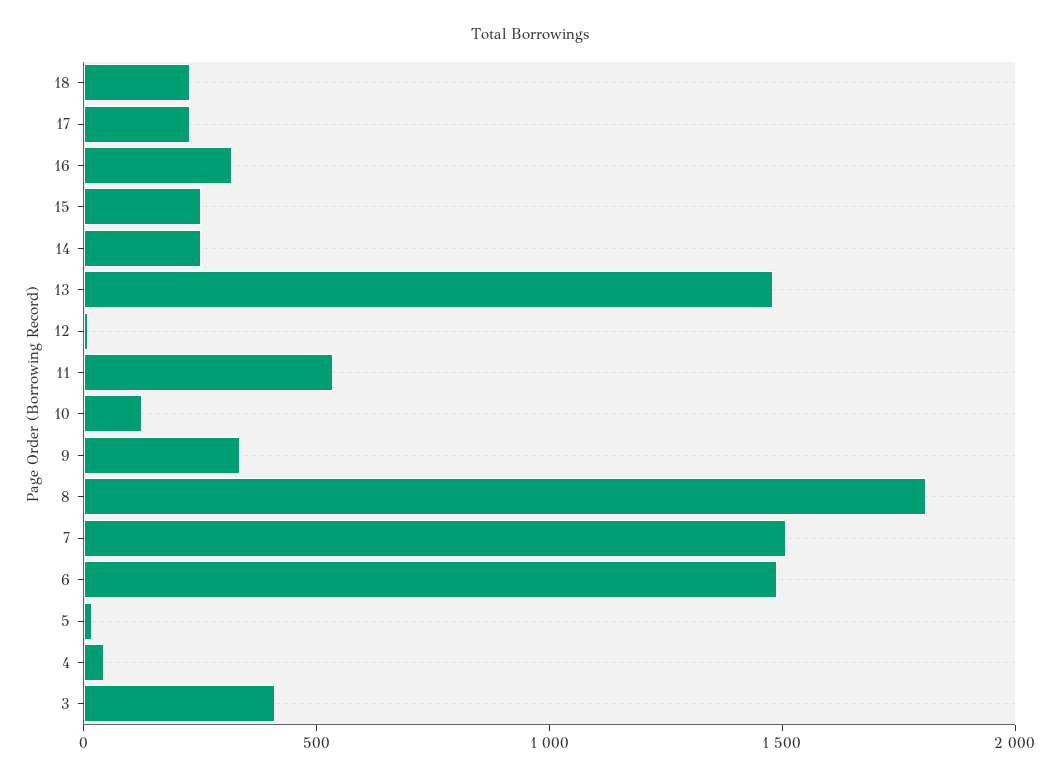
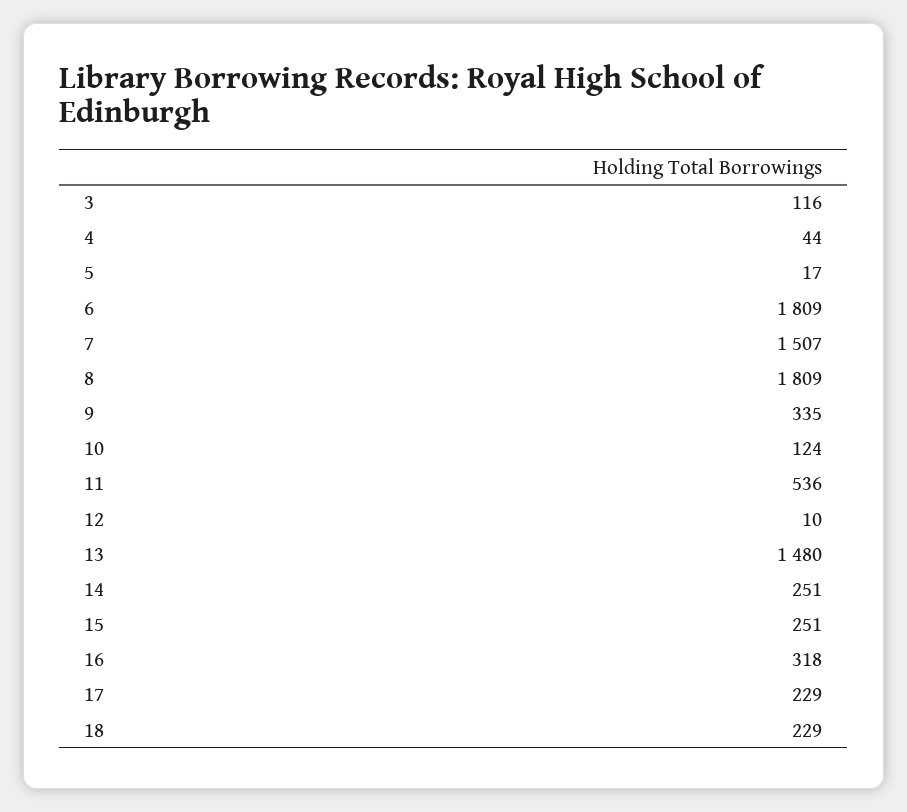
  {
    "18": 229,
    "17": 229,
    "16": 318,
    "15": 251,
    "14": 251,
    "13": 1480,
    "12": 10,
    "11": 536,
    "10": 124,
    "9": 335,
    "8": 1809,
    "7": 1507,
-   "6": 1500,
+   "6": 1809,
    "5": 17,
    "4": 44,
-   "3": 400
+   "3": 116
  }

